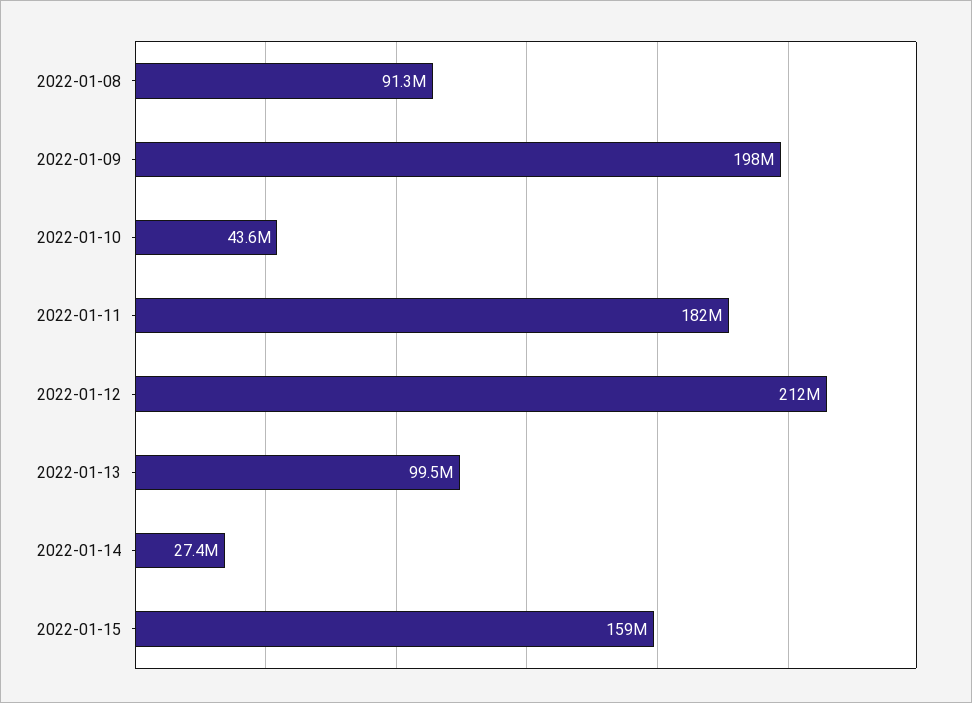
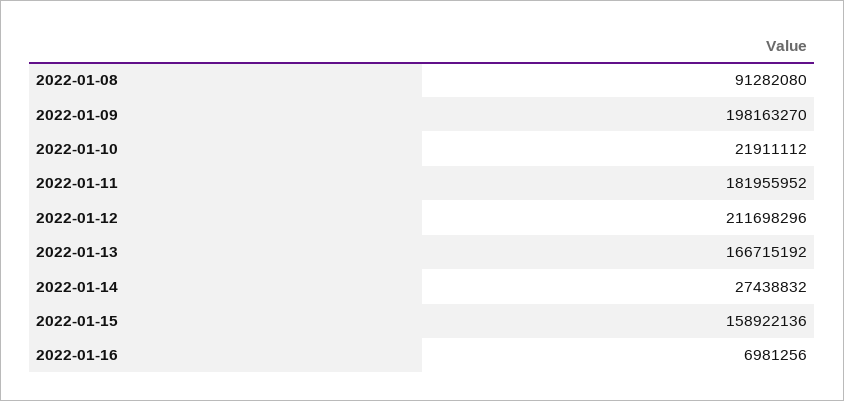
  {
    "2022-01-08": 91282080,
    "2022-01-09": 198163270,
-   "2022-01-10": 43600000,
+   "2022-01-10": 21911112,
    "2022-01-11": 181955952,
    "2022-01-12": 211698296,
-   "2022-01-13": 99500000,
+   "2022-01-13": 166715192,
    "2022-01-14": 27438832,
-   "2022-01-15": 158922136
+   "2022-01-15": 158922136,
+   "2022-01-16": 6981256
  }

